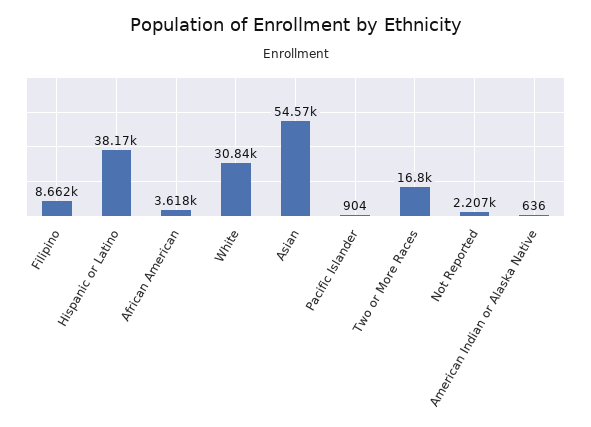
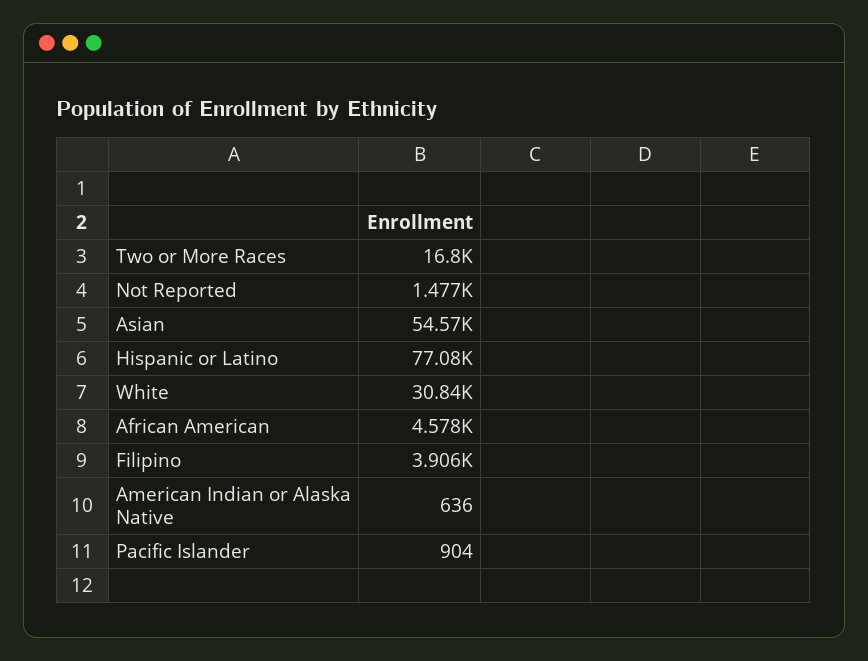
  {
-   "Filipino": 8662,
+   "Filipino": 3906,
-   "Hispanic or Latino": 38170,
+   "Hispanic or Latino": 77080,
-   "African American": 3618,
+   "African American": 4578,
    "White": 30840,
    "Asian": 54570,
    "Pacific Islander": 904,
    "Two or More Races": 16800,
-   "Not Reported": 2207,
+   "Not Reported": 1477,
    "American Indian or Alaska Native": 636
  }

